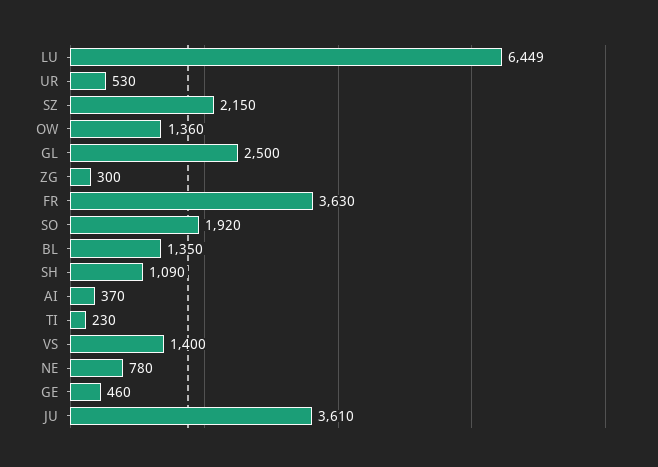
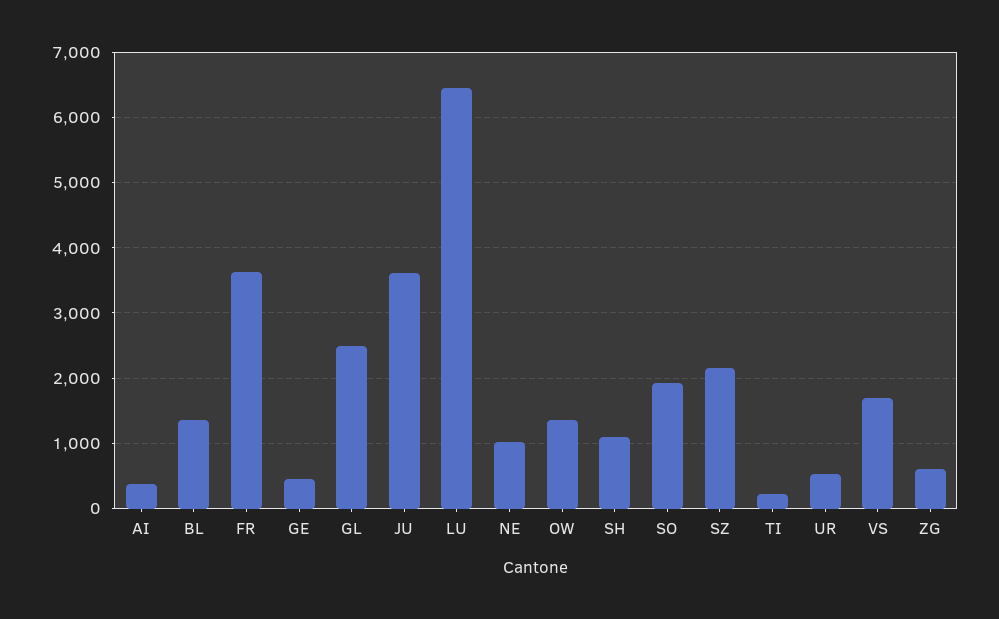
  {
    "LU": 6449,
    "UR": 530,
    "SZ": 2150,
    "OW": 1360,
    "GL": 2500,
-   "ZG": 300,
+   "ZG": 600,
    "FR": 3630,
    "SO": 1920,
    "BL": 1350,
    "SH": 1090,
    "AI": 370,
    "TI": 230,
-   "VS": 1400,
+   "VS": 1700,
-   "NE": 780,
+   "NE": 1000,
    "GE": 460,
    "JU": 3610
  }

